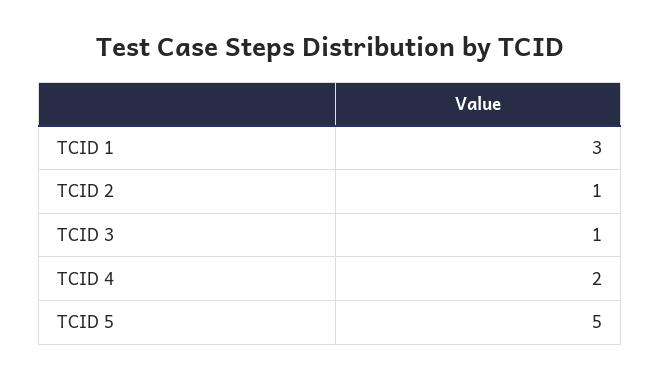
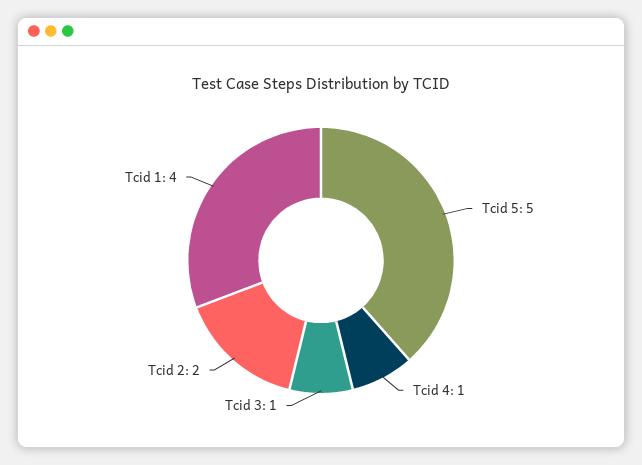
  {
-   "TCID 1": 3,
+   "TCID 1": 4,
-   "TCID 2": 1,
+   "TCID 2": 2,
    "TCID 3": 1,
-   "TCID 4": 2,
+   "TCID 4": 1,
    "TCID 5": 5
  }

